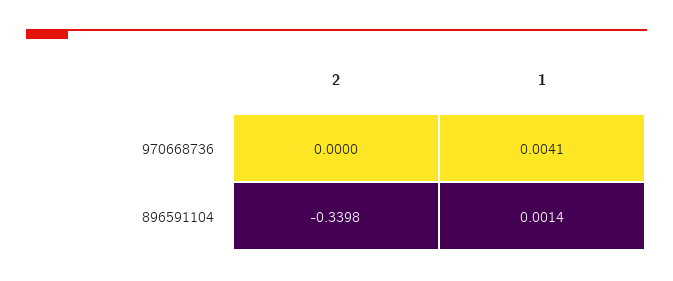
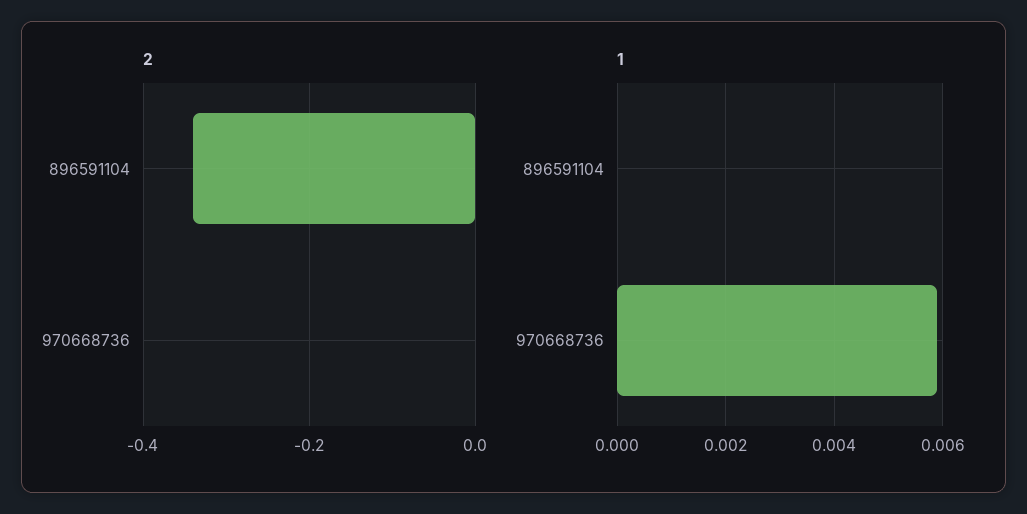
  {
    "2": {
      "970668736": 0,
      "896591104": -0.3398
    },
    "1": {
-     "970668736": 0.0041,
+     "970668736": 0.006,
-     "896591104": 0.0014
+     "896591104": 0
    }
  }

